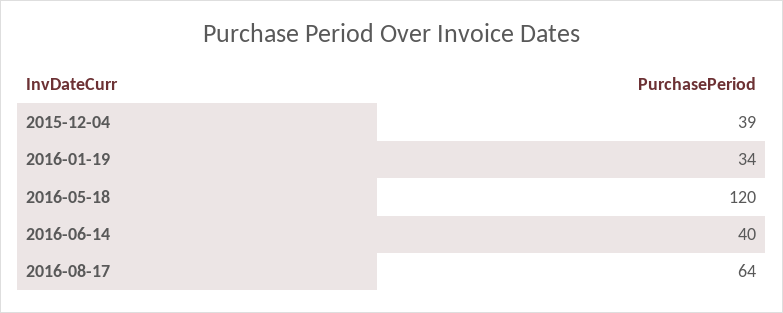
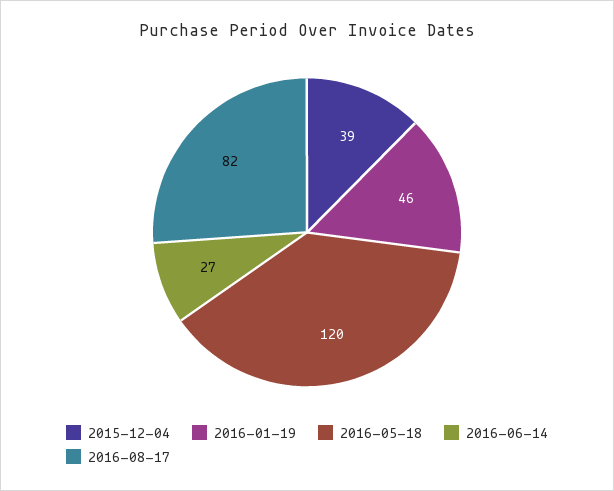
  {
    "2015-12-04": 39,
-   "2016-01-19": 34,
+   "2016-01-19": 46,
    "2016-05-18": 120,
-   "2016-06-14": 40,
+   "2016-06-14": 27,
-   "2016-08-17": 64
+   "2016-08-17": 82
  }

